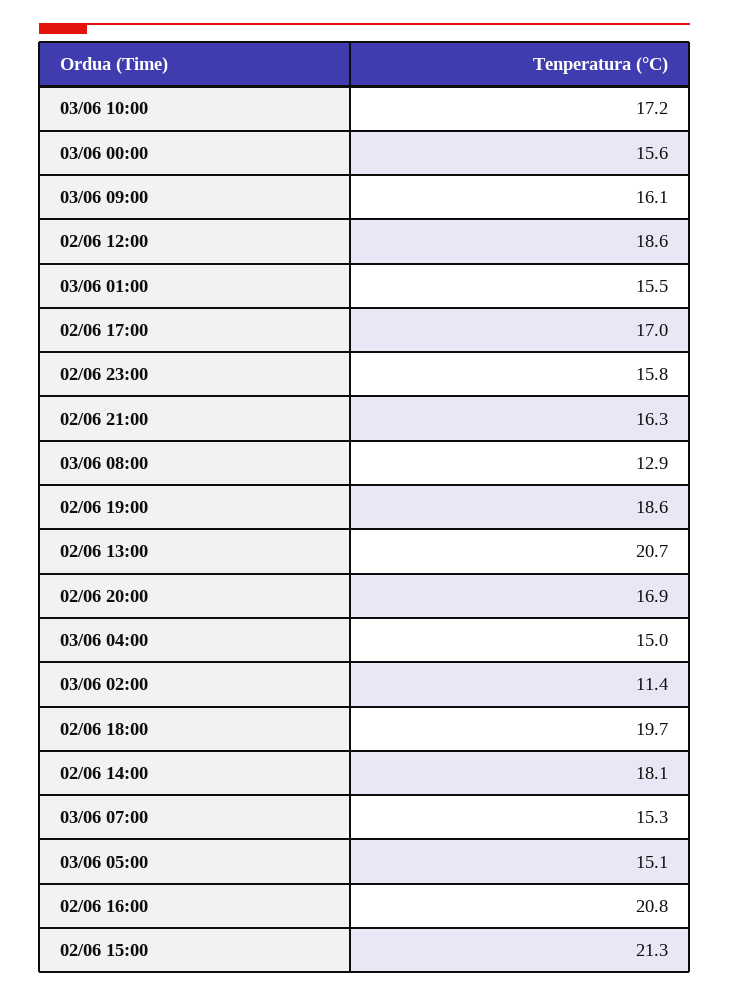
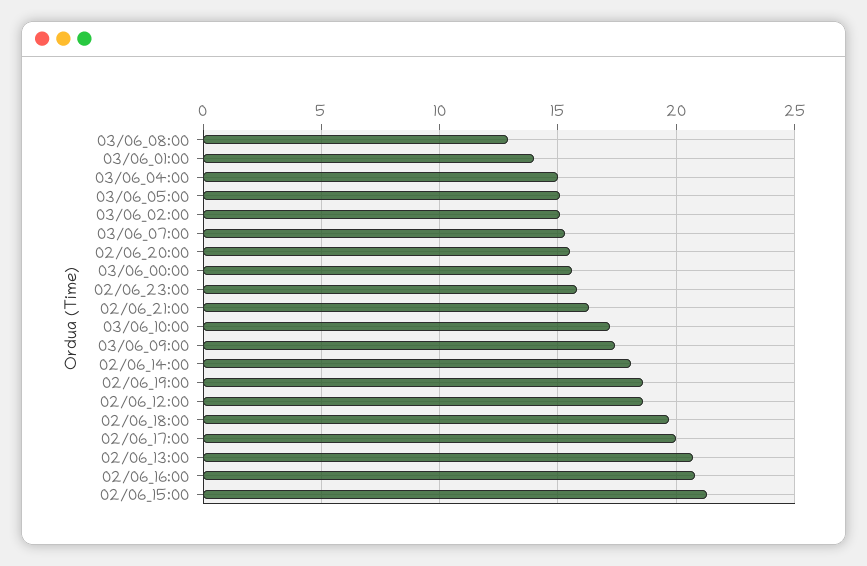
  {
    "03/06 10:00": 17.2,
    "03/06 00:00": 15.6,
-   "03/06 09:00": 16.1,
+   "03/06 09:00": 17.5,
    "02/06 12:00": 18.6,
-   "03/06 01:00": 15.5,
+   "03/06 01:00": 14,
-   "02/06 17:00": 17,
+   "02/06 17:00": 20,
    "02/06 23:00": 15.8,
    "02/06 21:00": 16.3,
    "03/06 08:00": 12.9,
    "02/06 19:00": 18.6,
    "02/06 13:00": 20.7,
-   "02/06 20:00": 16.9,
+   "02/06 20:00": 15.5,
    "03/06 04:00": 15,
-   "03/06 02:00": 11.4,
+   "03/06 02:00": 15,
    "02/06 18:00": 19.7,
    "02/06 14:00": 18.1,
    "03/06 07:00": 15.3,
    "03/06 05:00": 15.1,
    "02/06 16:00": 20.8,
    "02/06 15:00": 21.3
  }

